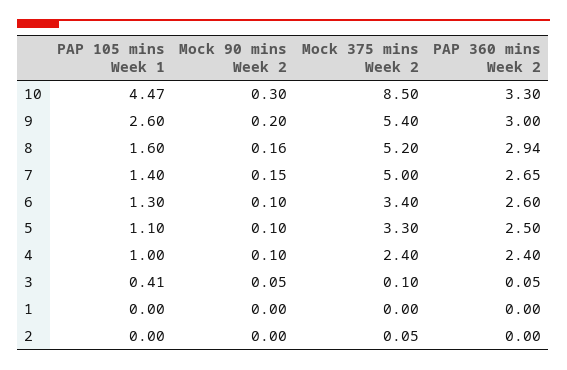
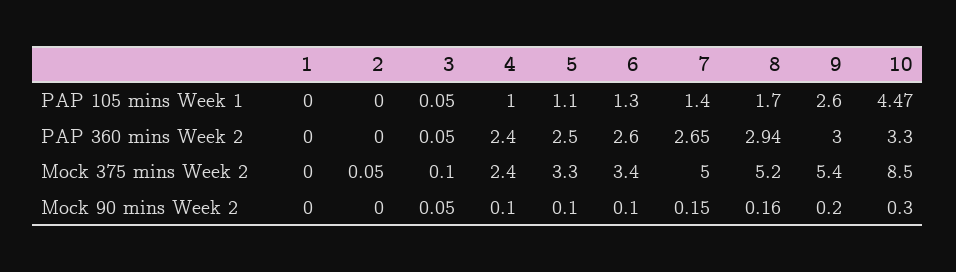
  {
    "PAP 105 mins Week 1": {
      "10": 4.47,
      "9": 2.6,
-     "8": 1.6,
+     "8": 1.7,
      "7": 1.4,
      "6": 1.3,
      "5": 1.1,
      "4": 1,
-     "3": 0.41,
+     "3": 0.05,
      "1": 0,
      "2": 0
    },
    "Mock 90 mins Week 2": {
      "10": 0.3,
      "9": 0.2,
      "8": 0.16,
      "7": 0.15,
      "6": 0.1,
      "5": 0.1,
      "4": 0.1,
      "3": 0.05,
      "1": 0,
      "2": 0
    },
    "Mock 375 mins Week 2": {
      "10": 8.5,
      "9": 5.4,
      "8": 5.2,
      "7": 5,
      "6": 3.4,
      "5": 3.3,
      "4": 2.4,
      "3": 0.1,
      "1": 0,
      "2": 0.05
    },
    "PAP 360 mins Week 2": {
      "10": 3.3,
      "9": 3,
      "8": 2.94,
      "7": 2.65,
      "6": 2.6,
      "5": 2.5,
      "4": 2.4,
      "3": 0.05,
      "1": 0,
      "2": 0
    }
  }

